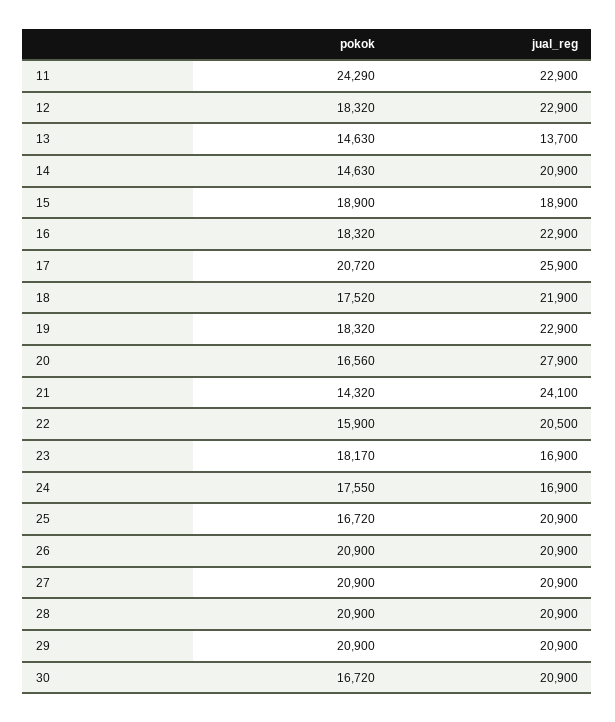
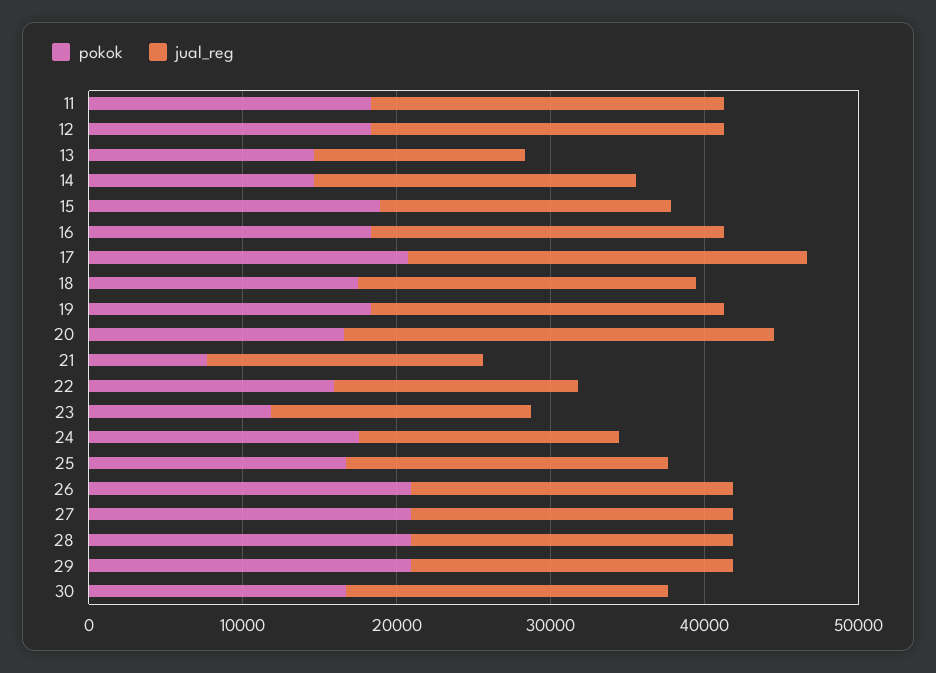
  {
    "pokok": {
-     "11": 24290,
+     "11": 18000,
      "12": 18320,
      "13": 14630,
      "14": 14630,
      "15": 18900,
      "16": 18320,
      "17": 20720,
      "18": 17520,
      "19": 18320,
      "20": 16560,
-     "21": 14320,
+     "21": 8000,
      "22": 15900,
-     "23": 18170,
+     "23": 12000,
      "24": 17550,
      "25": 16720,
      "26": 20900,
      "27": 20900,
      "28": 20900,
      "29": 20900,
      "30": 16720
    },
    "jual_reg": {
      "11": 22900,
      "12": 22900,
      "13": 13700,
      "14": 20900,
      "15": 18900,
      "16": 22900,
      "17": 25900,
      "18": 21900,
      "19": 22900,
      "20": 27900,
-     "21": 24100,
+     "21": 18000,
-     "22": 20500,
+     "22": 16000,
      "23": 16900,
      "24": 16900,
      "25": 20900,
      "26": 20900,
      "27": 20900,
      "28": 20900,
      "29": 20900,
      "30": 20900
    }
  }

